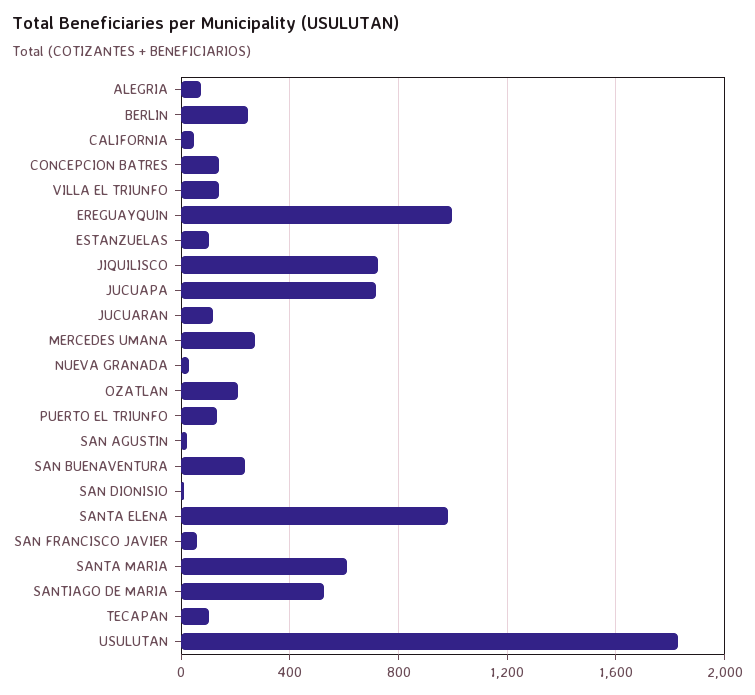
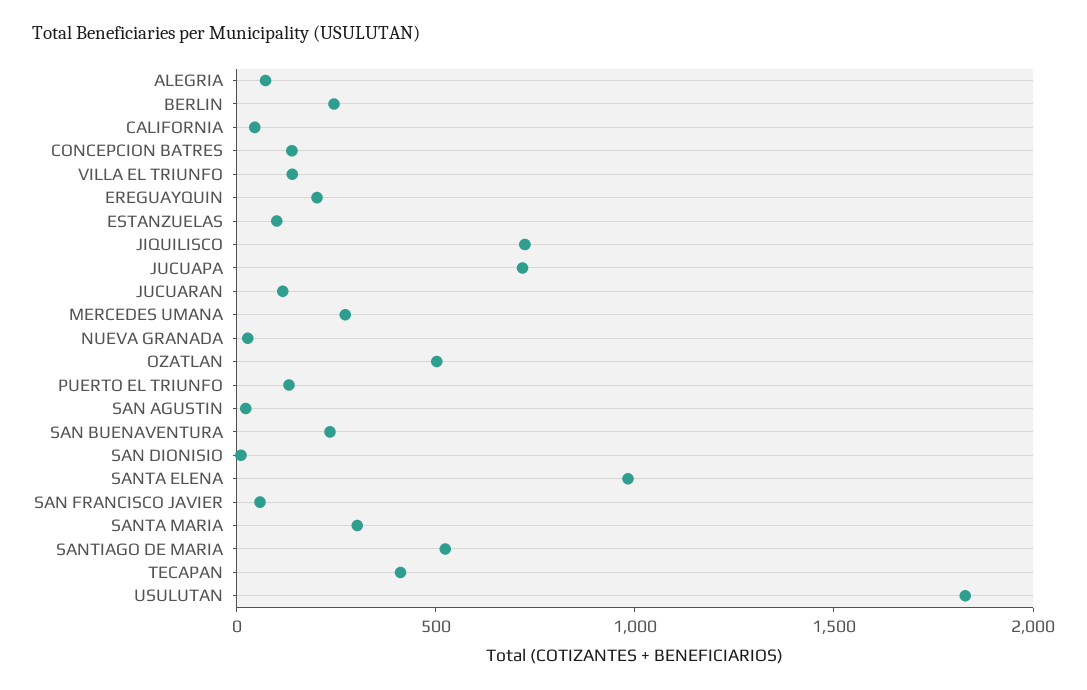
  {
    "ALEGRIA": 50,
    "BERLIN": 250,
    "CALIFORNIA": 50,
    "CONCEPCION BATRES": 150,
    "VILLA EL TRIUNFO": 150,
-   "EREGUAYQUIN": 1000,
+   "EREGUAYQUIN": 200,
    "ESTANZUELAS": 100,
    "JIQUILISCO": 700,
    "JUCUAPA": 700,
    "JUCUARAN": 100,
    "MERCEDES UMANA": 250,
    "NUEVA GRANADA": 50,
-   "OZATLAN": 200,
+   "OZATLAN": 500,
    "PUERTO EL TRIUNFO": 150,
    "SAN AGUSTIN": 0,
    "SAN BUENAVENTURA": 250,
    "SAN DIONISIO": 0,
    "SANTA ELENA": 1000,
    "SAN FRANCISCO JAVIER": 50,
-   "SANTA MARIA": 600,
+   "SANTA MARIA": 300,
    "SANTIAGO DE MARIA": 500,
-   "TECAPAN": 100,
+   "TECAPAN": 400,
    "USULUTAN": 1850
  }

